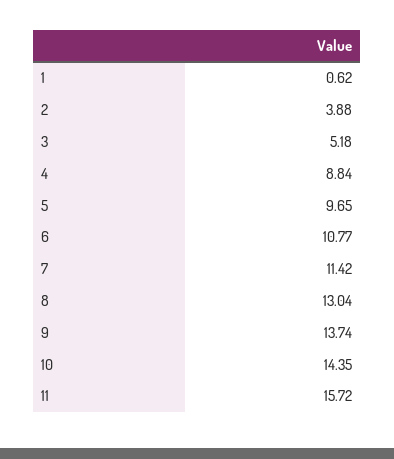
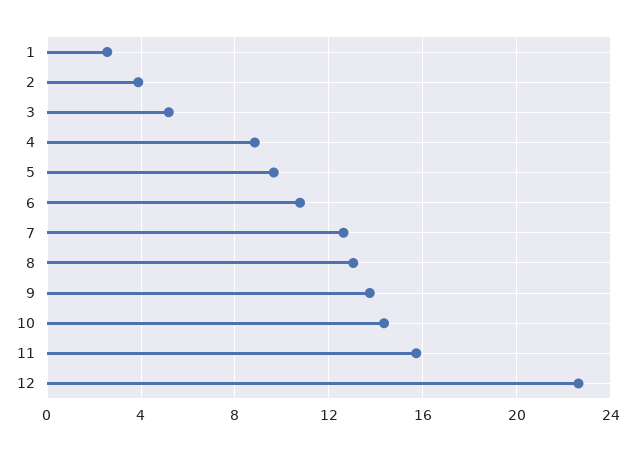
  {
-   "1": 0.62,
+   "1": 2.5,
    "2": 3.88,
    "3": 5.18,
    "4": 8.84,
    "5": 9.65,
    "6": 10.77,
-   "7": 11.42,
+   "7": 12.5,
    "8": 13.04,
    "9": 13.74,
    "10": 14.35,
-   "11": 15.72
+   "11": 15.72,
+   "12": 22.5
  }

